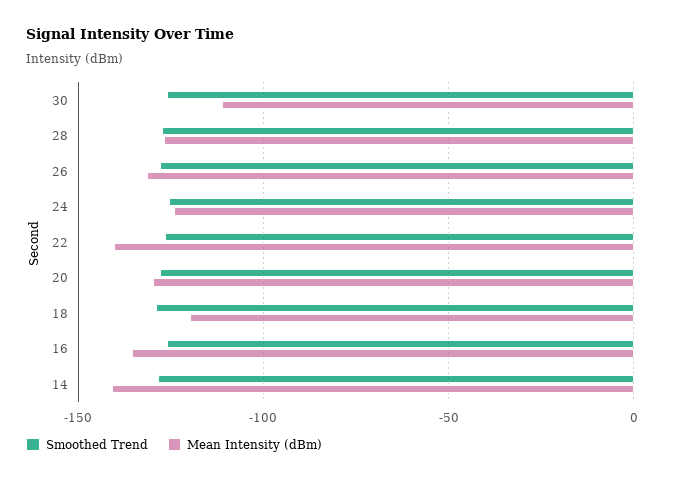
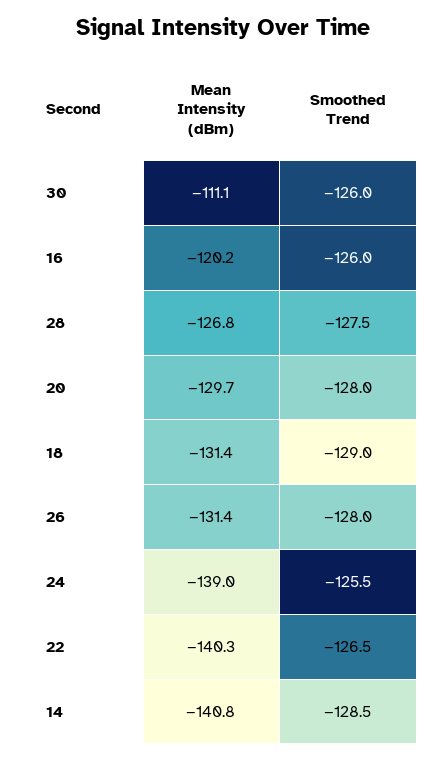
  {
    "Smoothed Trend": {
      "30": -126,
      "28": -127.5,
      "26": -128,
      "24": -125.5,
      "22": -126.5,
      "20": -128,
      "18": -129,
      "16": -126,
      "14": -128.5
    },
    "Mean Intensity (dBm)": {
      "30": -111.1,
      "28": -126.8,
      "26": -131.4,
-     "24": -125,
+     "24": -139,
      "22": -140.3,
      "20": -129.7,
-     "18": -120,
+     "18": -131.4,
-     "16": -135,
+     "16": -120.2,
      "14": -140.8
    }
  }

